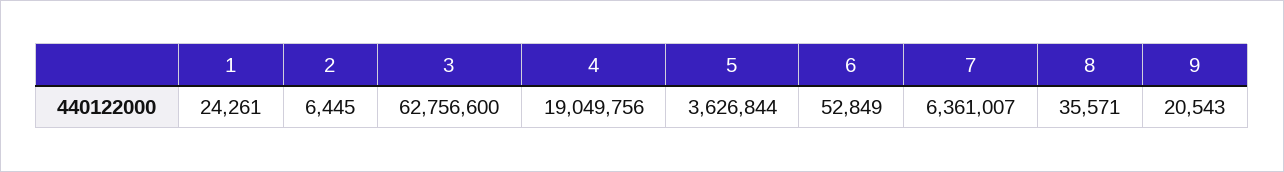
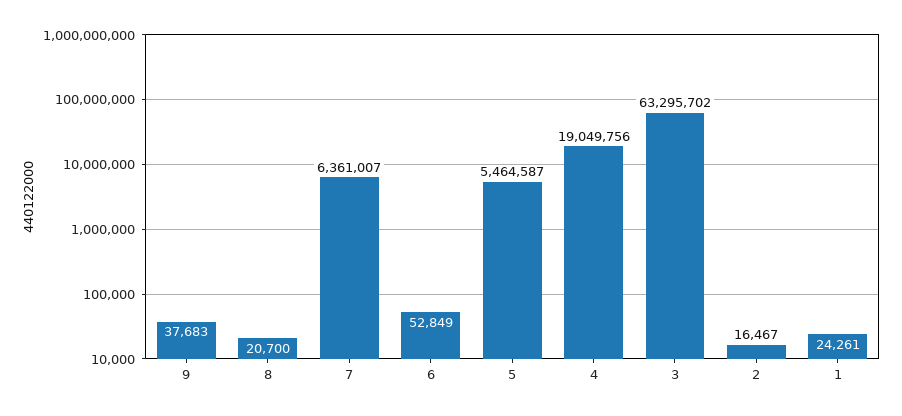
  {
    "1": 24261,
-   "2": 6445,
+   "2": 16467,
-   "3": 62756600,
+   "3": 63295702,
    "4": 19049756,
-   "5": 3626844,
+   "5": 5464587,
    "6": 52849,
    "7": 6361007,
-   "8": 35571,
+   "8": 20700,
-   "9": 20543
+   "9": 37683
  }

